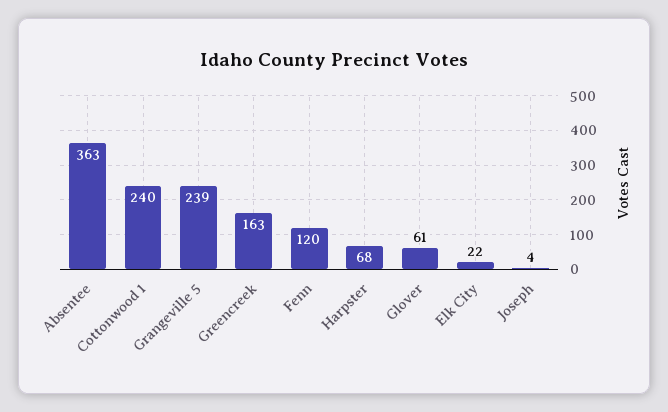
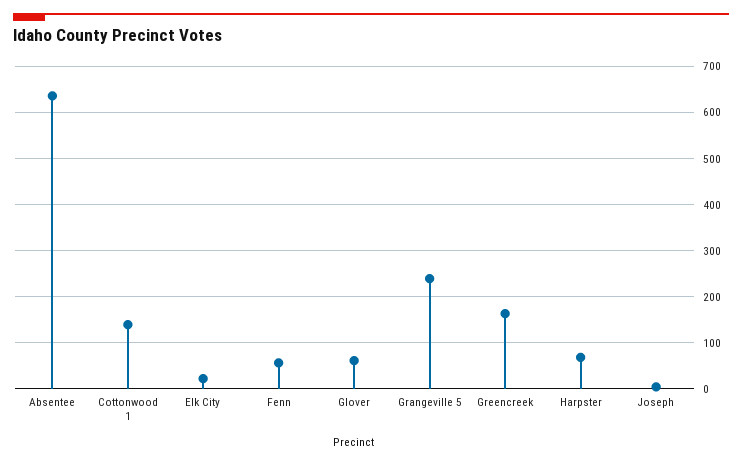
  {
-   "Absentee": 363,
+   "Absentee": 640,
-   "Cottonwood 1": 240,
+   "Cottonwood 1": 140,
    "Grangeville 5": 239,
    "Greencreek": 163,
-   "Fenn": 120,
+   "Fenn": 60,
    "Harpster": 68,
    "Glover": 61,
    "Elk City": 22,
    "Joseph": 4
  }

